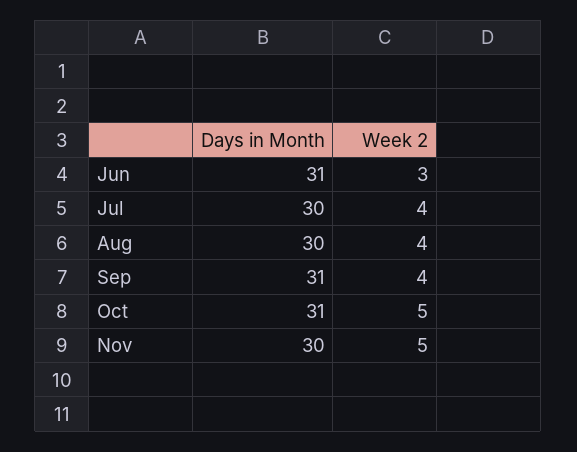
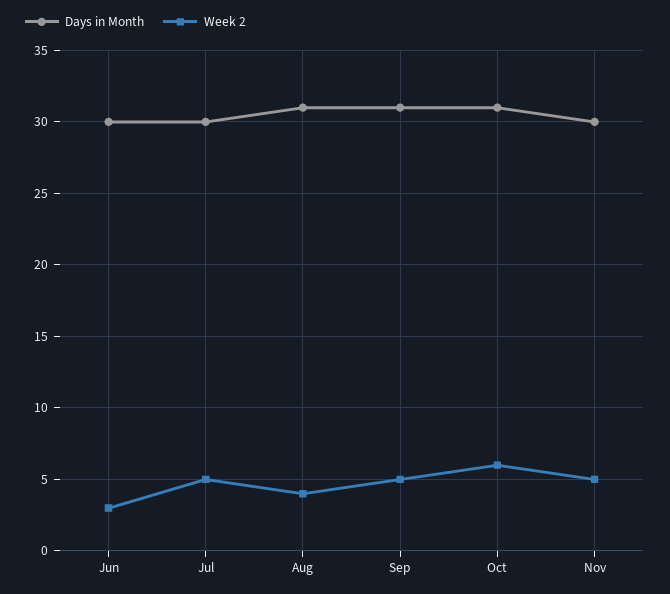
  {
    "Days in Month": {
-     "Jun": 31,
+     "Jun": 30,
      "Jul": 30,
-     "Aug": 30,
+     "Aug": 31,
      "Sep": 31,
      "Oct": 31,
      "Nov": 30
    },
    "Week 2": {
      "Jun": 3,
-     "Jul": 4,
+     "Jul": 5,
      "Aug": 4,
-     "Sep": 4,
+     "Sep": 5,
-     "Oct": 5,
+     "Oct": 6,
      "Nov": 5
    }
  }

